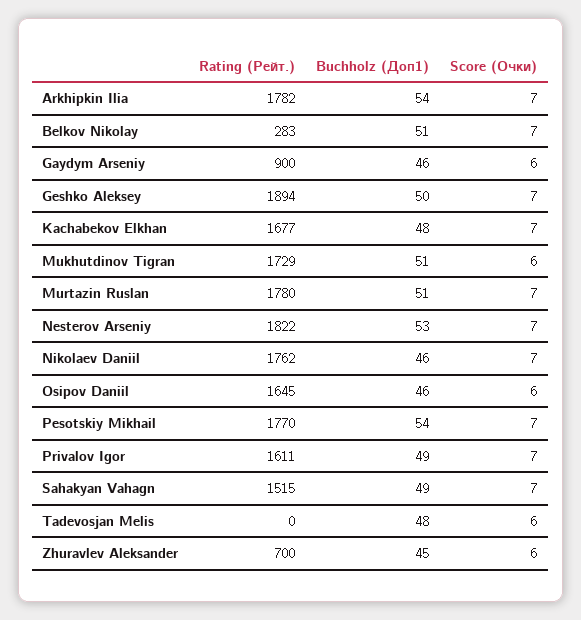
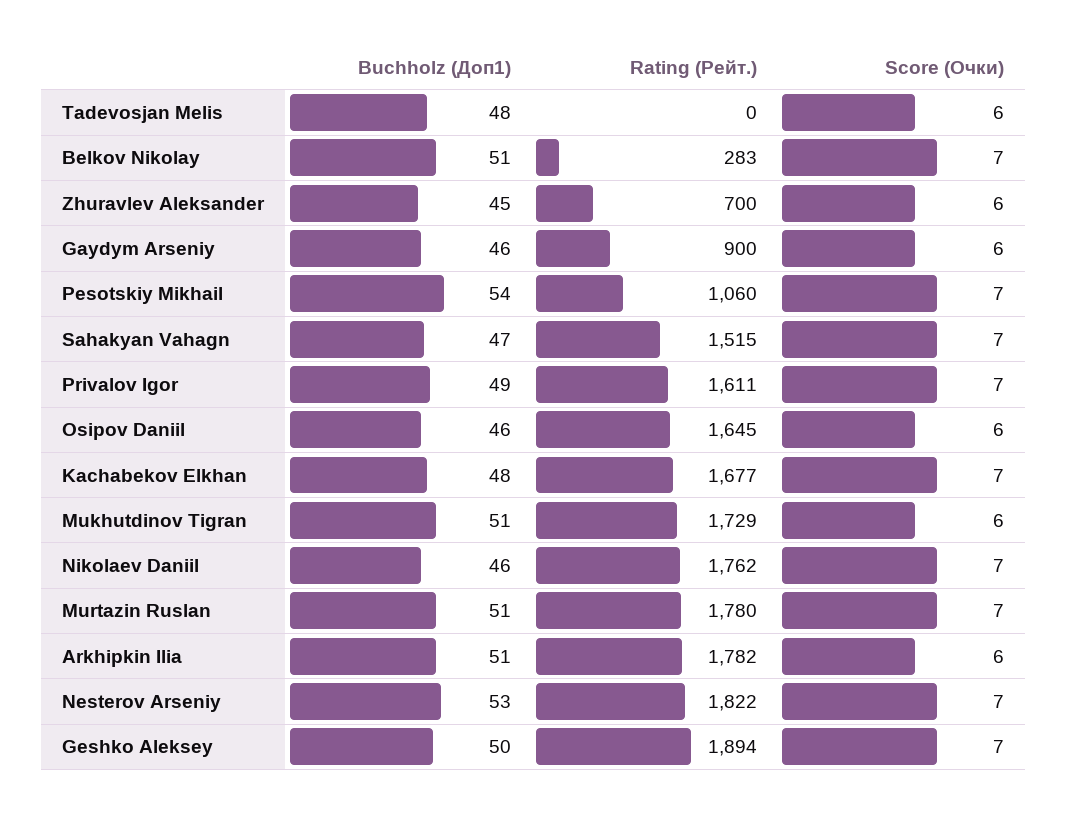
  {
    "Rating (Рейт.)": {
      "Arkhipkin Ilia": 1782,
      "Belkov Nikolay": 283,
      "Gaydym Arseniy": 900,
      "Geshko Aleksey": 1894,
      "Kachabekov Elkhan": 1677,
      "Mukhutdinov Tigran": 1729,
      "Murtazin Ruslan": 1780,
      "Nesterov Arseniy": 1822,
      "Nikolaev Daniil": 1762,
      "Osipov Daniil": 1645,
-     "Pesotskiy Mikhail": 1770,
+     "Pesotskiy Mikhail": 1060,
      "Privalov Igor": 1611,
      "Sahakyan Vahagn": 1515,
      "Tadevosjan Melis": 0,
      "Zhuravlev Aleksander": 700
    },
    "Buchholz (Доп1)": {
-     "Arkhipkin Ilia": 54,
+     "Arkhipkin Ilia": 51,
      "Belkov Nikolay": 51,
      "Gaydym Arseniy": 46,
      "Geshko Aleksey": 50,
      "Kachabekov Elkhan": 48,
      "Mukhutdinov Tigran": 51,
      "Murtazin Ruslan": 51,
      "Nesterov Arseniy": 53,
      "Nikolaev Daniil": 46,
      "Osipov Daniil": 46,
      "Pesotskiy Mikhail": 54,
      "Privalov Igor": 49,
-     "Sahakyan Vahagn": 49,
+     "Sahakyan Vahagn": 47,
      "Tadevosjan Melis": 48,
      "Zhuravlev Aleksander": 45
    },
    "Score (Очки)": {
-     "Arkhipkin Ilia": 7,
+     "Arkhipkin Ilia": 6,
      "Belkov Nikolay": 7,
      "Gaydym Arseniy": 6,
      "Geshko Aleksey": 7,
      "Kachabekov Elkhan": 7,
      "Mukhutdinov Tigran": 6,
      "Murtazin Ruslan": 7,
      "Nesterov Arseniy": 7,
      "Nikolaev Daniil": 7,
      "Osipov Daniil": 6,
      "Pesotskiy Mikhail": 7,
      "Privalov Igor": 7,
      "Sahakyan Vahagn": 7,
      "Tadevosjan Melis": 6,
      "Zhuravlev Aleksander": 6
    }
  }

